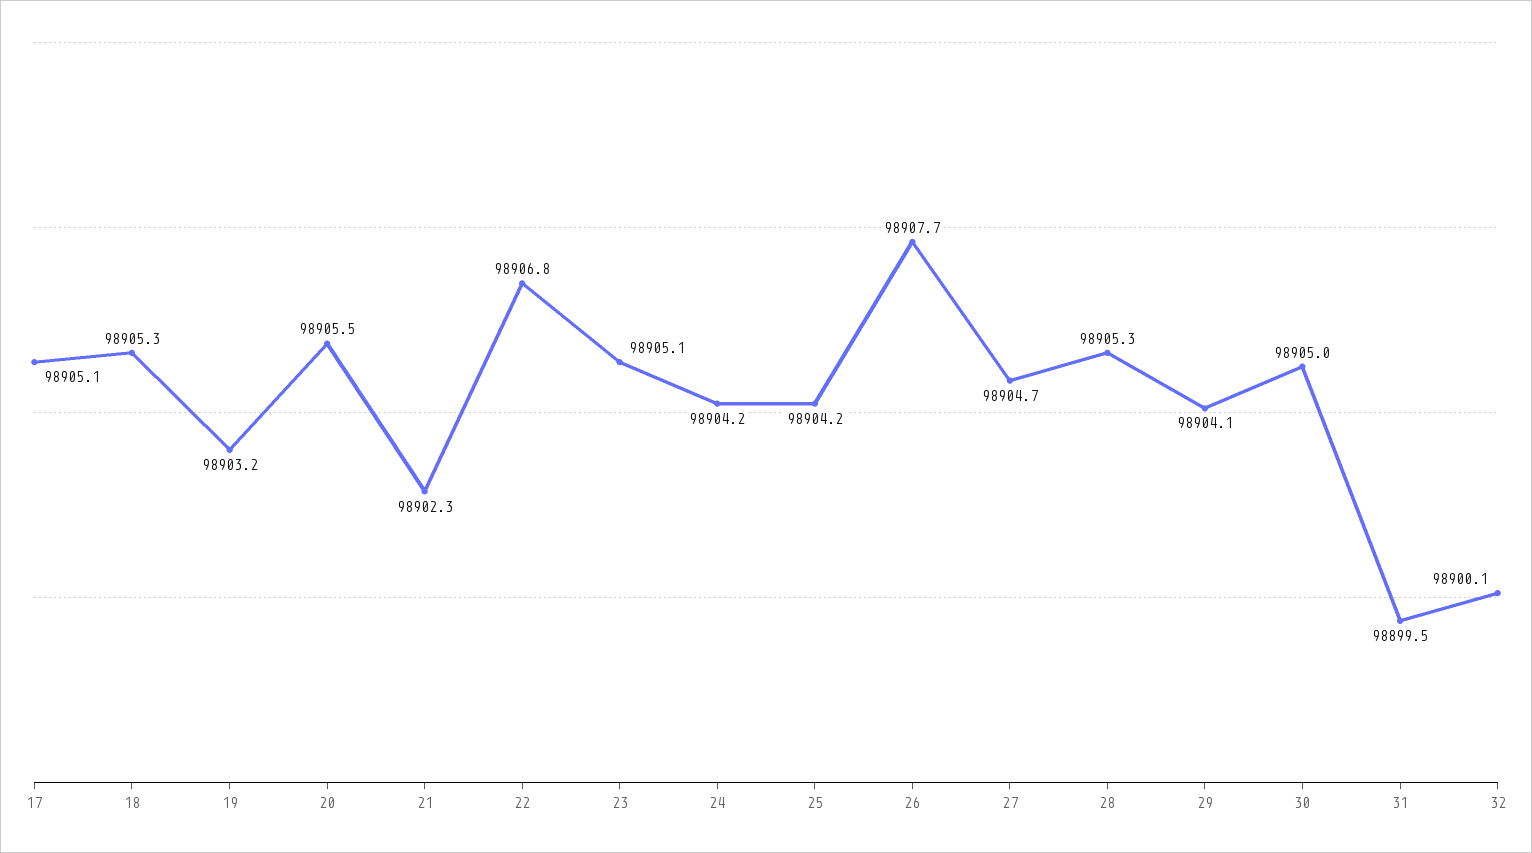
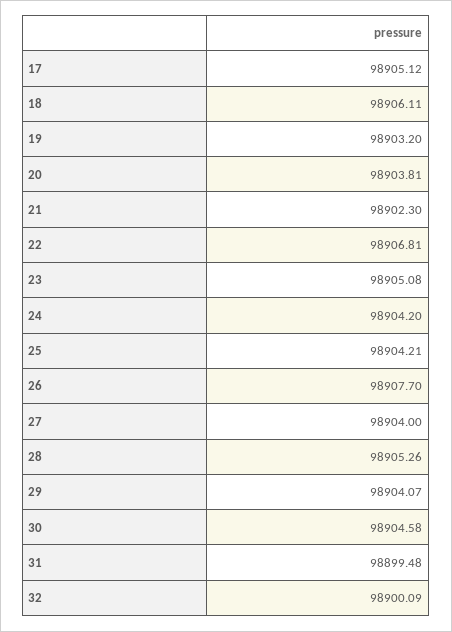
  {
    "17": 98905.12,
-   "18": 98905.3,
+   "18": 98906.11,
    "19": 98903.2,
-   "20": 98905.5,
+   "20": 98903.81,
    "21": 98902.3,
    "22": 98906.81,
    "23": 98905.08,
    "24": 98904.2,
    "25": 98904.21,
    "26": 98907.7,
-   "27": 98904.7,
+   "27": 98904,
    "28": 98905.26,
    "29": 98904.07,
-   "30": 98905,
+   "30": 98904.58,
    "31": 98899.48,
    "32": 98900.09
  }

